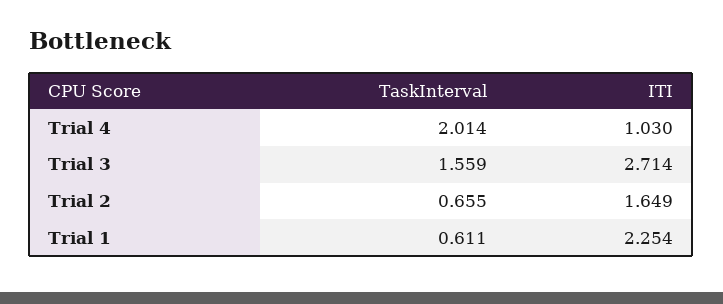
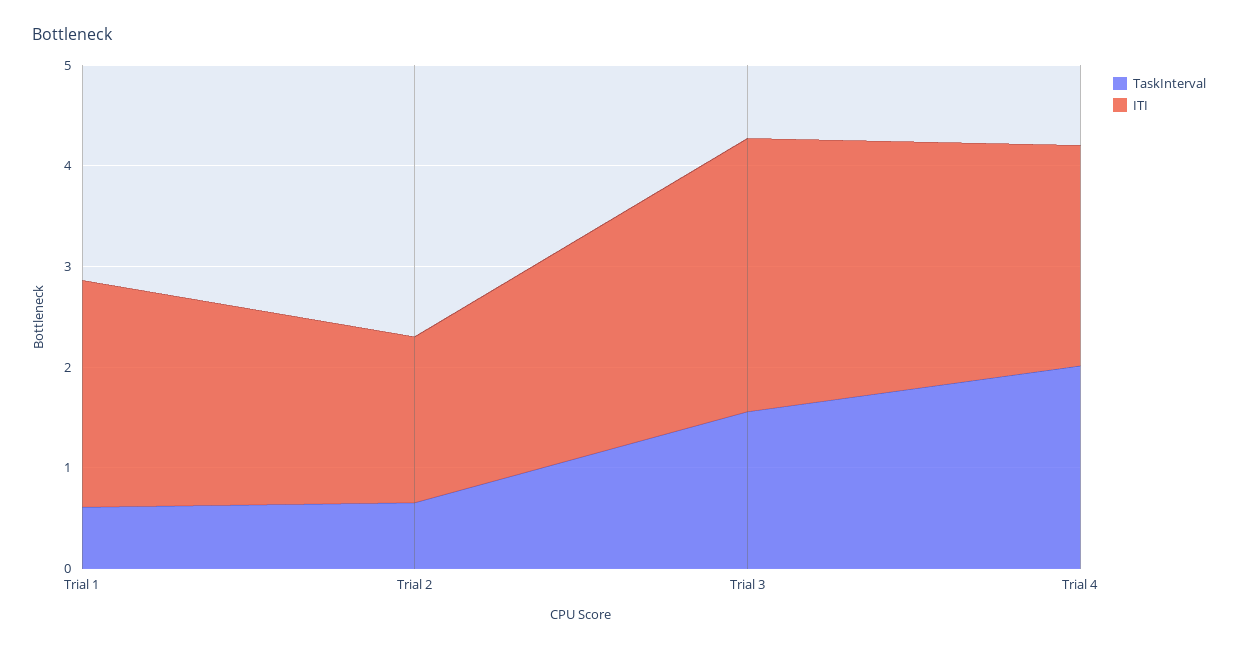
  {
    "TaskInterval": {
      "Trial 4": 2.014,
      "Trial 3": 1.559,
      "Trial 2": 0.655,
      "Trial 1": 0.611
    },
    "ITI": {
-     "Trial 4": 1.03,
+     "Trial 4": 2.2,
      "Trial 3": 2.714,
      "Trial 2": 1.649,
      "Trial 1": 2.254
    }
  }

